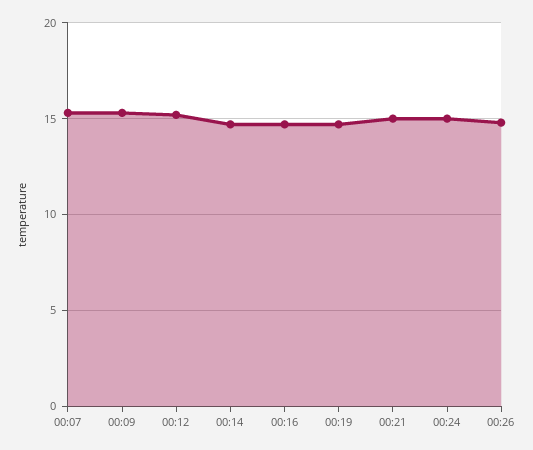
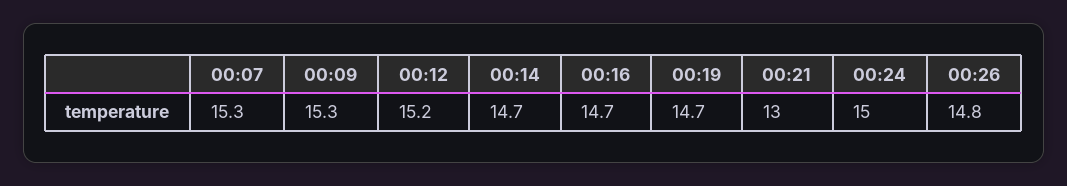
  {
    "00:07": 15.3,
    "00:09": 15.3,
    "00:12": 15.2,
    "00:14": 14.7,
    "00:16": 14.7,
    "00:19": 14.7,
-   "00:21": 15,
+   "00:21": 13,
    "00:24": 15,
    "00:26": 14.8
  }

